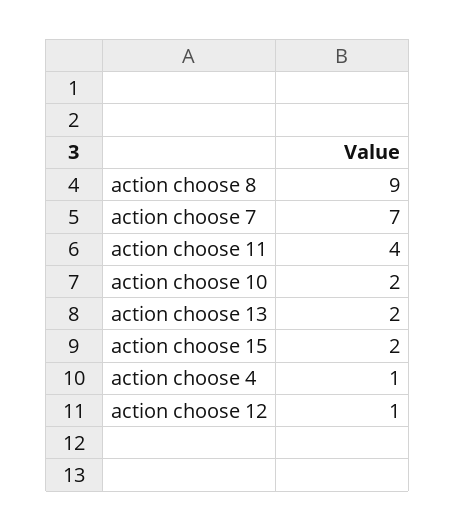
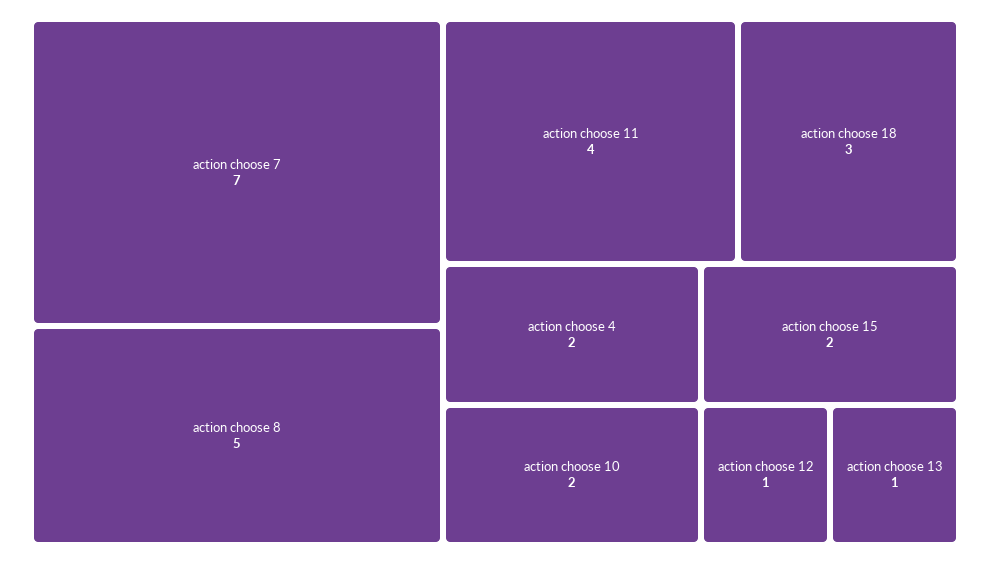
  {
-   "action choose 8": 9,
+   "action choose 8": 5,
    "action choose 7": 7,
    "action choose 11": 4,
    "action choose 10": 2,
-   "action choose 13": 2,
+   "action choose 13": 1,
    "action choose 15": 2,
-   "action choose 4": 1,
+   "action choose 4": 2,
-   "action choose 12": 1
+   "action choose 12": 1,
+   "action choose 18": 3
  }

